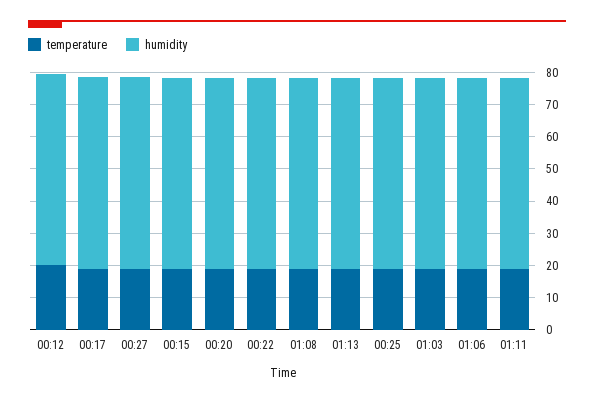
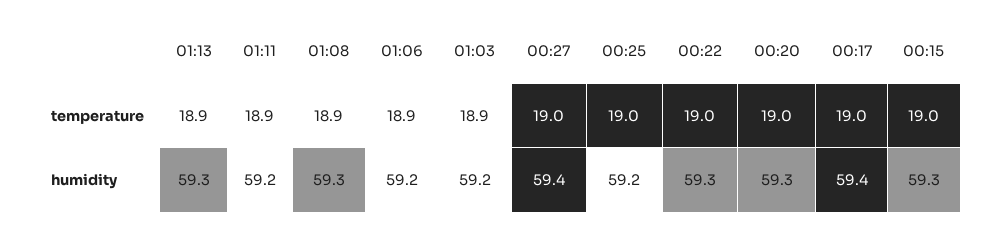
  {
    "temperature": {
-     "00:12": 20,
      "00:17": 19,
      "00:27": 19,
      "00:15": 19,
      "00:20": 19,
      "00:22": 19,
      "01:08": 18.9,
      "01:13": 18.9,
      "00:25": 19,
      "01:03": 18.9,
      "01:06": 18.9,
      "01:11": 18.9
    },
    "humidity": {
-     "00:12": 60,
      "00:17": 59.4,
      "00:27": 59.4,
      "00:15": 59.3,
      "00:20": 59.3,
      "00:22": 59.3,
      "01:08": 59.3,
      "01:13": 59.3,
      "00:25": 59.2,
      "01:03": 59.2,
      "01:06": 59.2,
      "01:11": 59.2
    }
  }

